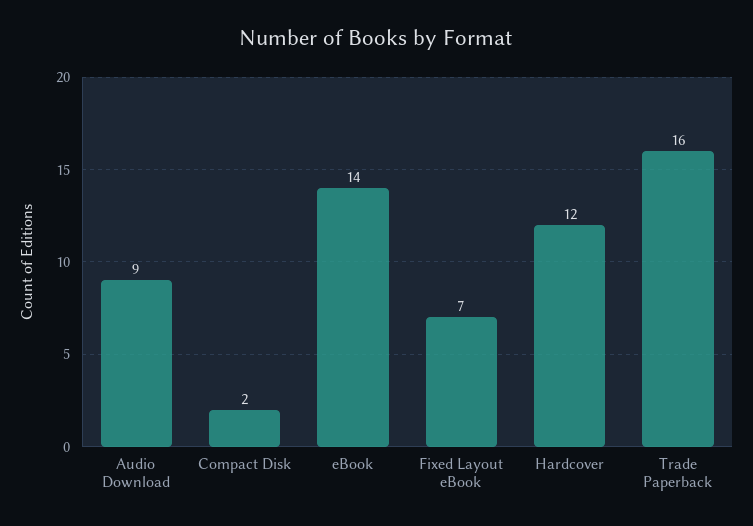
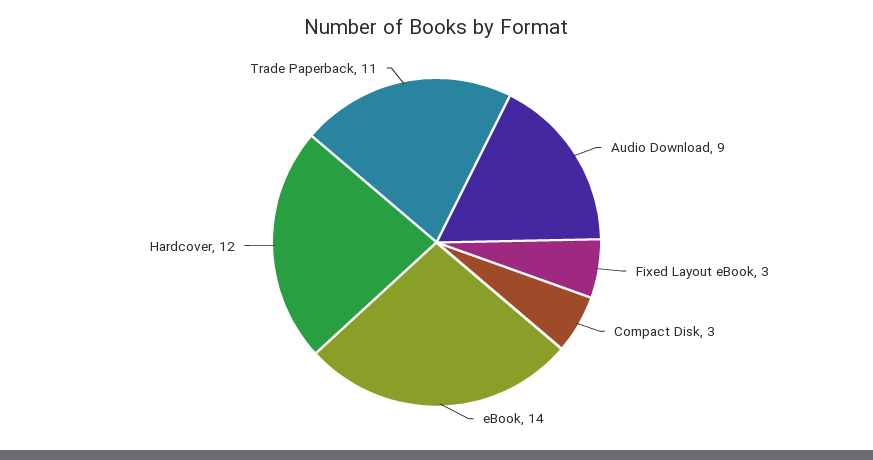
  {
    "Audio Download": 9,
-   "Compact Disk": 2,
+   "Compact Disk": 3,
    "eBook": 14,
-   "Fixed Layout eBook": 7,
+   "Fixed Layout eBook": 3,
    "Hardcover": 12,
-   "Trade Paperback": 16
+   "Trade Paperback": 11
  }

